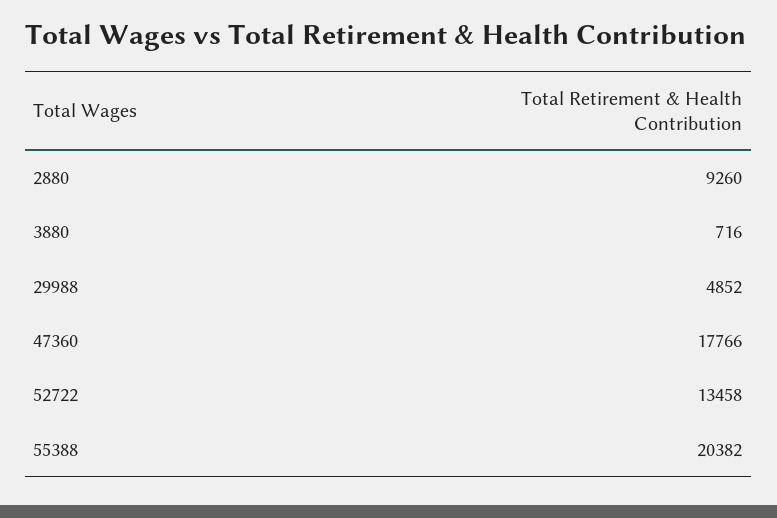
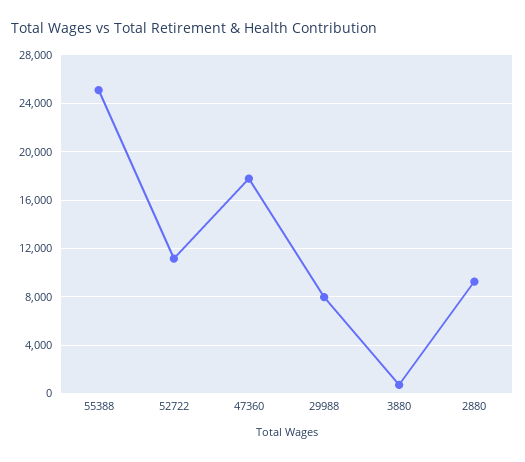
  {
    "2880": 9260,
    "3880": 716,
-   "29988": 4852,
+   "29988": 8000,
    "47360": 17766,
-   "52722": 13458,
+   "52722": 11000,
-   "55388": 20382
+   "55388": 25000
  }

